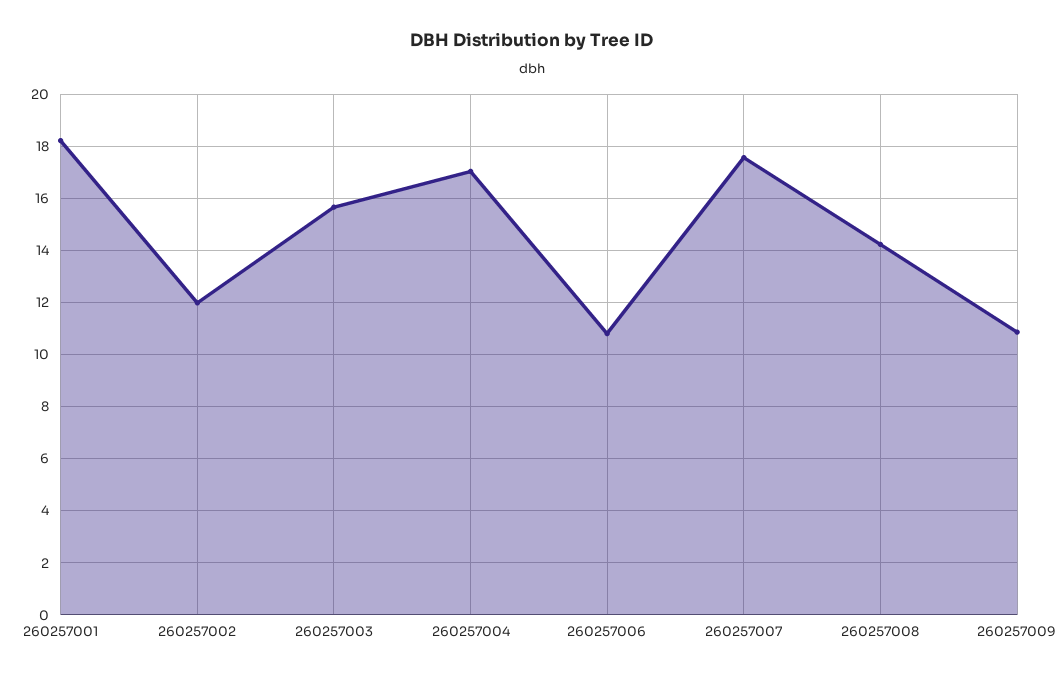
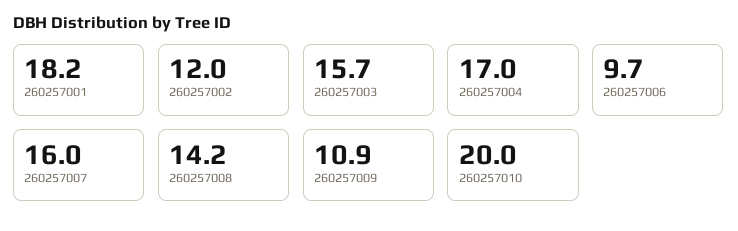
  {
    "260257001": 18.2,
    "260257002": 12,
    "260257003": 15.7,
    "260257004": 17,
-   "260257006": 10.75,
+   "260257006": 9.7,
-   "260257007": 17.5,
+   "260257007": 16,
    "260257008": 14.2,
-   "260257009": 10.9
+   "260257009": 10.9,
+   "260257010": 20
  }

